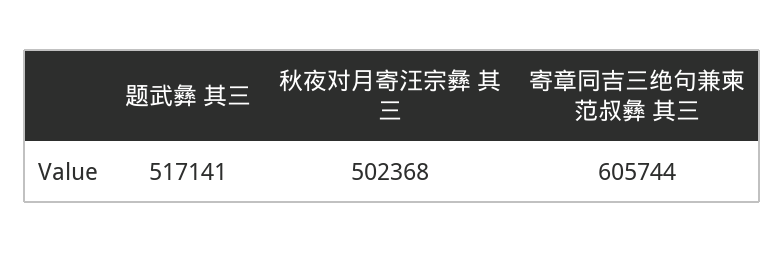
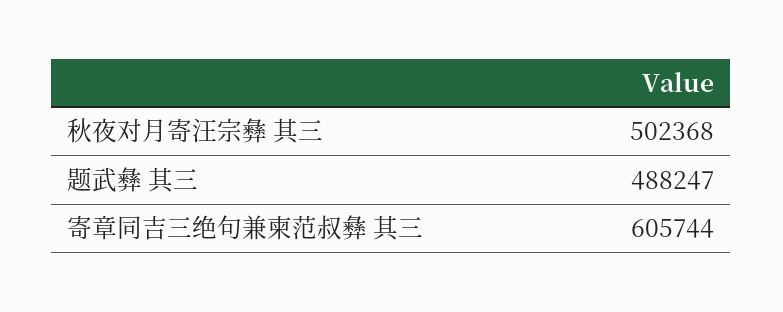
  {
-   "题武彝 其三": 517141,
+   "题武彝 其三": 488247,
    "秋夜对月寄汪宗彝 其三": 502368,
    "寄章同吉三绝句兼柬范叔彝 其三": 605744
  }

